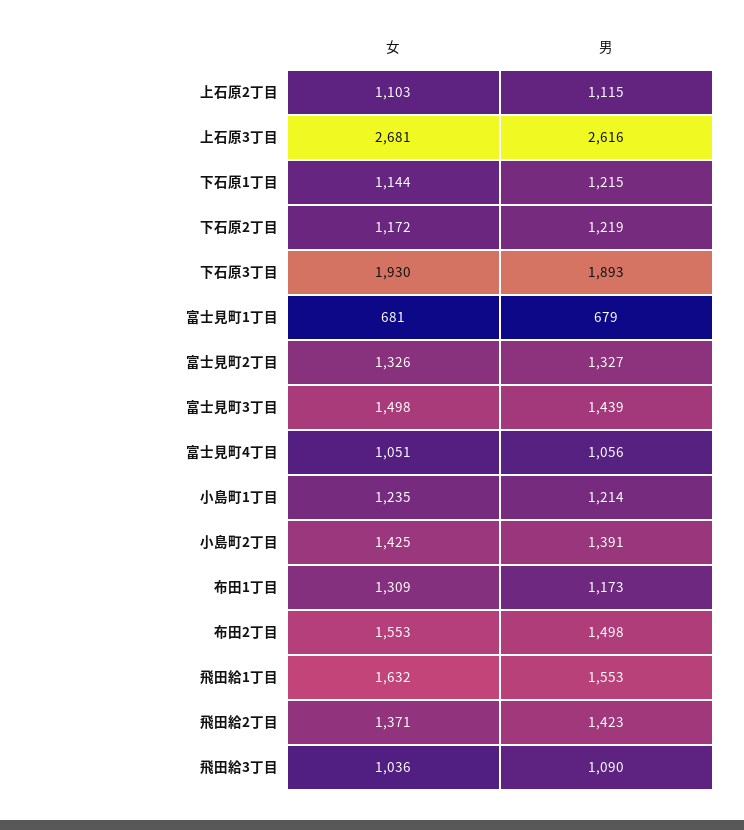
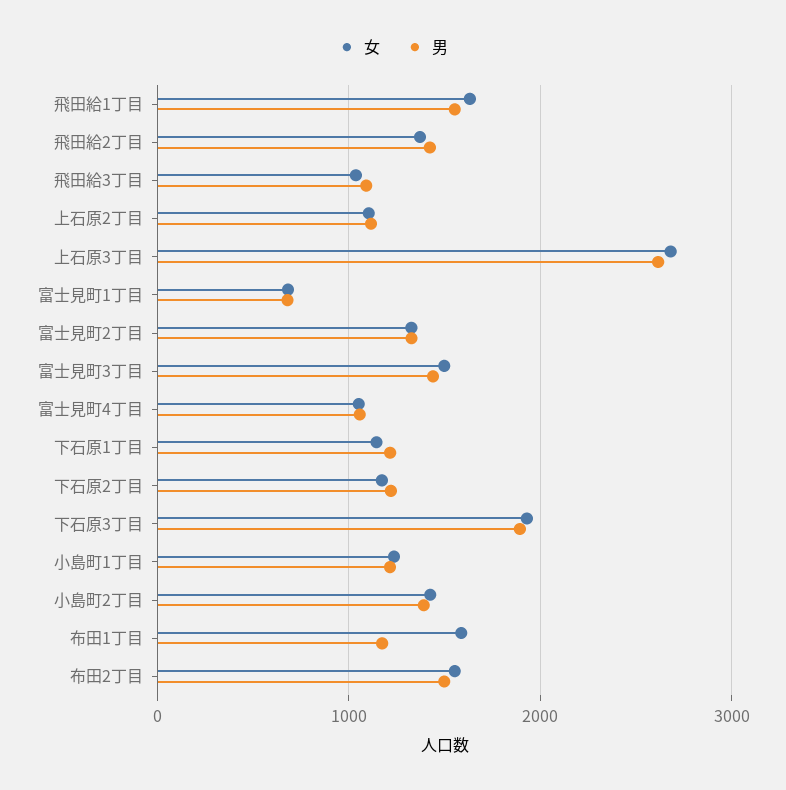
  {
    "女": {
      "上石原2丁目": 1103,
      "上石原3丁目": 2681,
      "下石原1丁目": 1144,
      "下石原2丁目": 1172,
      "下石原3丁目": 1930,
      "富士見町1丁目": 681,
      "富士見町2丁目": 1326,
      "富士見町3丁目": 1498,
      "富士見町4丁目": 1051,
      "小島町1丁目": 1235,
      "小島町2丁目": 1425,
-     "布田1丁目": 1309,
+     "布田1丁目": 1600,
      "布田2丁目": 1553,
      "飛田給1丁目": 1632,
      "飛田給2丁目": 1371,
      "飛田給3丁目": 1036
    },
    "男": {
      "上石原2丁目": 1115,
      "上石原3丁目": 2616,
      "下石原1丁目": 1215,
      "下石原2丁目": 1219,
      "下石原3丁目": 1893,
      "富士見町1丁目": 679,
      "富士見町2丁目": 1327,
      "富士見町3丁目": 1439,
      "富士見町4丁目": 1056,
      "小島町1丁目": 1214,
      "小島町2丁目": 1391,
      "布田1丁目": 1173,
      "布田2丁目": 1498,
      "飛田給1丁目": 1553,
      "飛田給2丁目": 1423,
      "飛田給3丁目": 1090
    }
  }

